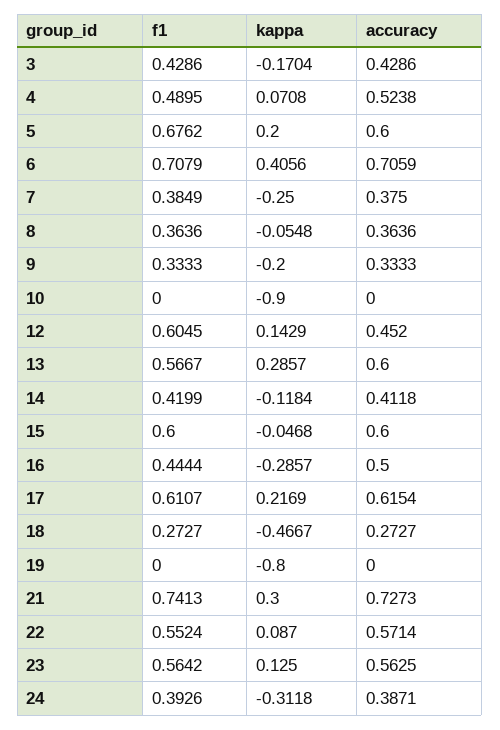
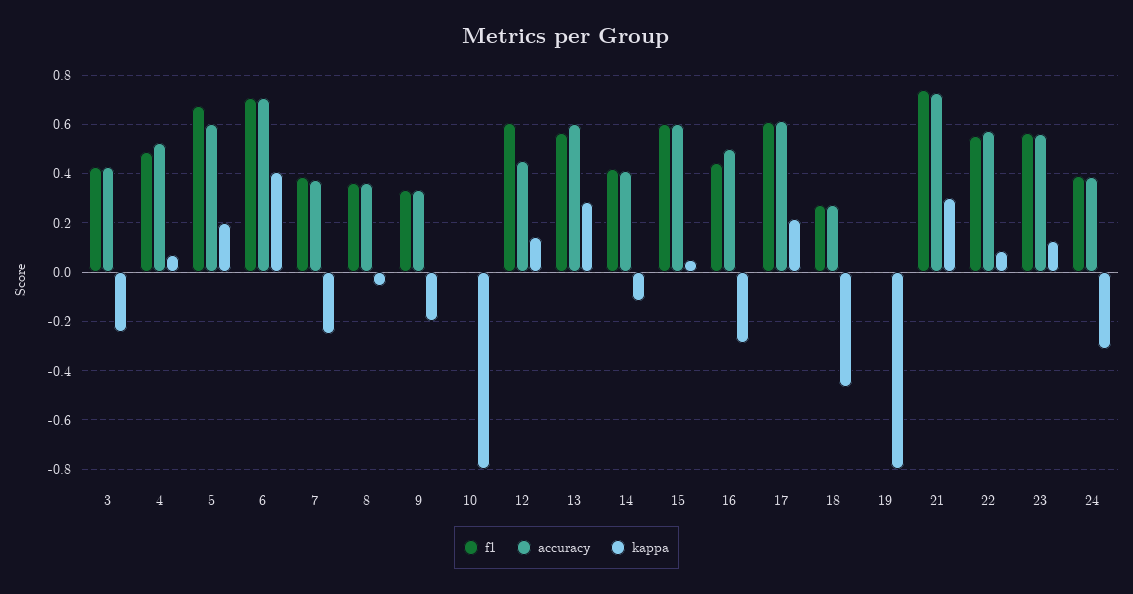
  {
    "f1": {
      "3": 0.4286,
      "4": 0.4895,
      "5": 0.6762,
      "6": 0.7079,
      "7": 0.3849,
      "8": 0.3636,
      "9": 0.3333,
      "10": 0,
      "12": 0.6045,
      "13": 0.5667,
      "14": 0.4199,
      "15": 0.6,
      "16": 0.4444,
      "17": 0.6107,
      "18": 0.2727,
      "19": 0,
      "21": 0.7413,
      "22": 0.5524,
      "23": 0.5642,
      "24": 0.3926
    },
    "kappa": {
-     "3": -0.1704,
+     "3": -0.25,
      "4": 0.0708,
      "5": 0.2,
      "6": 0.4056,
      "7": -0.25,
      "8": -0.0548,
      "9": -0.2,
-     "10": -0.9,
+     "10": -0.8,
      "12": 0.1429,
      "13": 0.2857,
      "14": -0.1184,
-     "15": -0.0468,
+     "15": 0.05,
      "16": -0.2857,
      "17": 0.2169,
      "18": -0.4667,
      "19": -0.8,
      "21": 0.3,
      "22": 0.087,
      "23": 0.125,
      "24": -0.3118
    },
    "accuracy": {
      "3": 0.4286,
      "4": 0.5238,
      "5": 0.6,
      "6": 0.7059,
      "7": 0.375,
      "8": 0.3636,
      "9": 0.3333,
      "10": 0,
      "12": 0.452,
      "13": 0.6,
      "14": 0.4118,
      "15": 0.6,
      "16": 0.5,
      "17": 0.6154,
      "18": 0.2727,
      "19": 0,
      "21": 0.7273,
      "22": 0.5714,
      "23": 0.5625,
      "24": 0.3871
    }
  }

